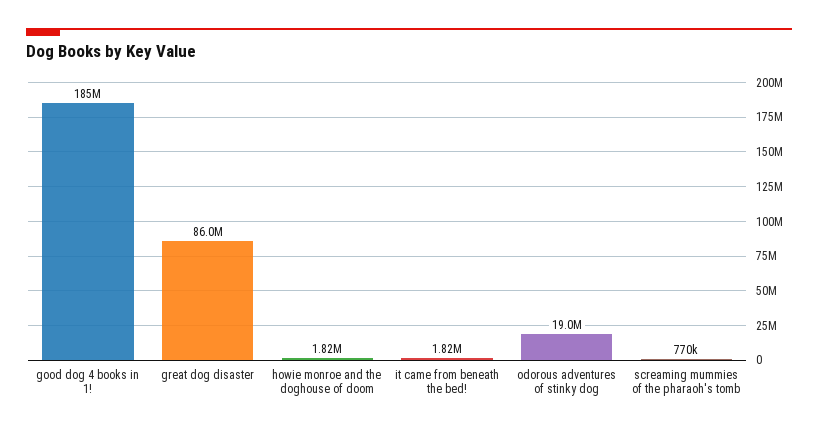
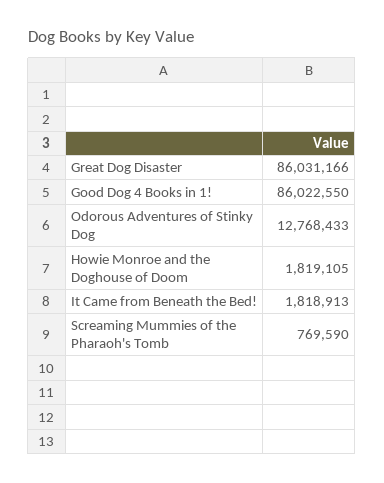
  {
-   "good dog 4 books in 1!": 185000000,
+   "good dog 4 books in 1!": 86022550,
    "great dog disaster": 86031166,
    "howie monroe and the doghouse of doom": 1819105,
    "it came from beneath the bed!": 1818913,
-   "odorous adventures of stinky dog": 19000000,
+   "odorous adventures of stinky dog": 12768433,
    "screaming mummies of the pharaoh's tomb": 769590
  }

